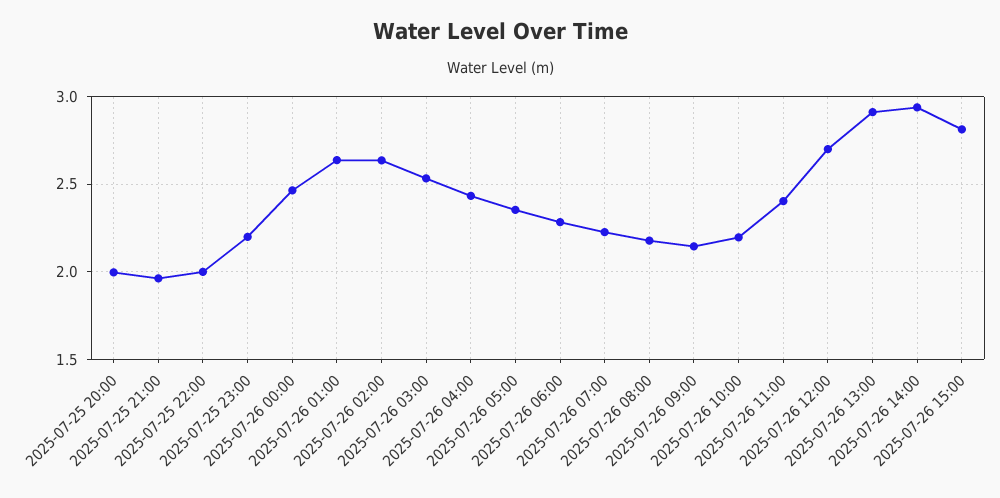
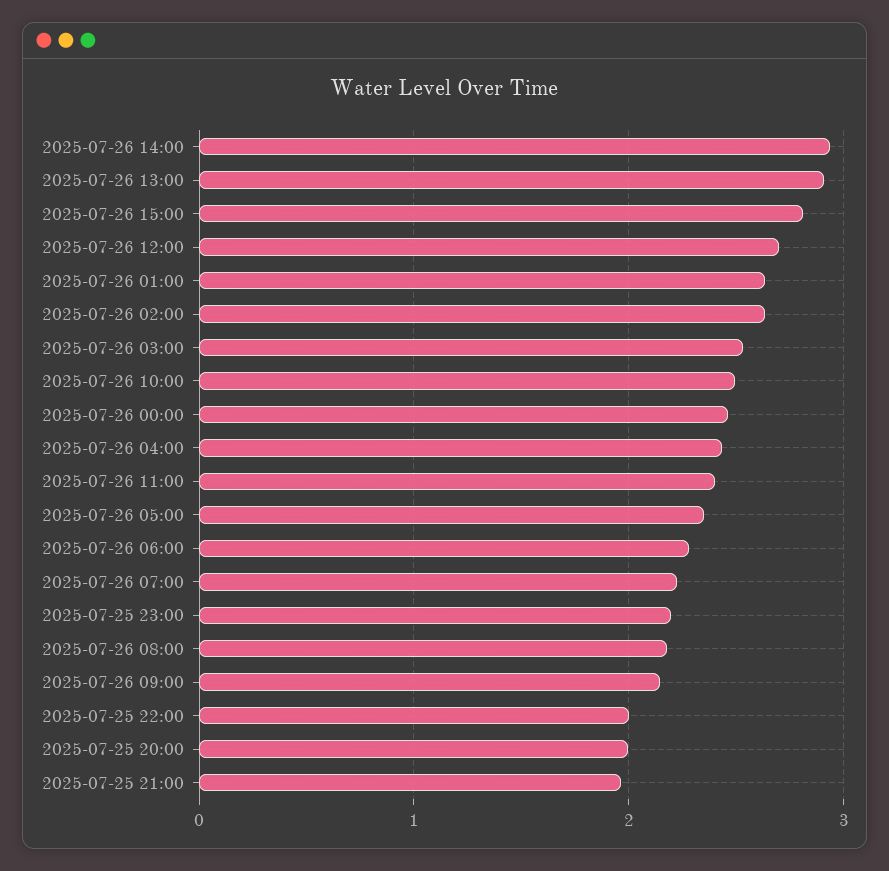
  {
    "2025-07-25 20:00": 2,
    "2025-07-25 21:00": 1.95,
    "2025-07-25 22:00": 2,
    "2025-07-25 23:00": 2.2,
    "2025-07-26 00:00": 2.45,
    "2025-07-26 01:00": 2.65,
    "2025-07-26 02:00": 2.65,
    "2025-07-26 03:00": 2.55,
    "2025-07-26 04:00": 2.45,
    "2025-07-26 05:00": 2.35,
    "2025-07-26 06:00": 2.3,
    "2025-07-26 07:00": 2.25,
    "2025-07-26 08:00": 2.2,
    "2025-07-26 09:00": 2.15,
-   "2025-07-26 10:00": 2.2,
+   "2025-07-26 10:00": 2.5,
    "2025-07-26 11:00": 2.4,
    "2025-07-26 12:00": 2.7,
    "2025-07-26 13:00": 2.9,
    "2025-07-26 14:00": 2.95,
    "2025-07-26 15:00": 2.8
  }

